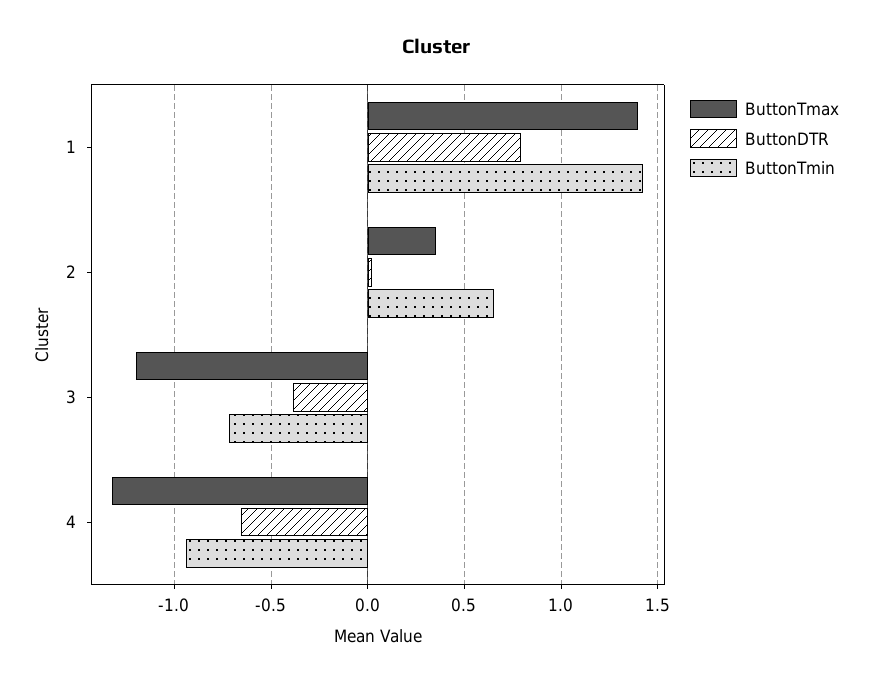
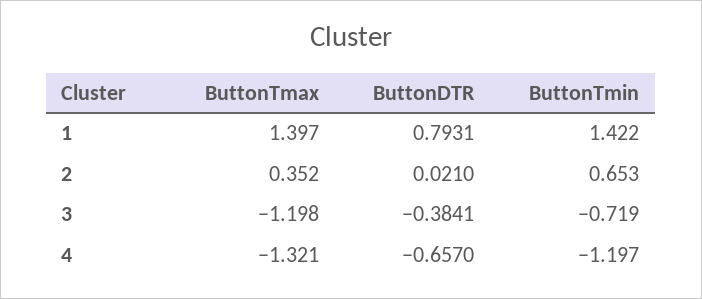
  {
    "ButtonTmax": {
      "1": 1.397,
      "2": 0.352,
      "3": -1.198,
      "4": -1.321
    },
    "ButtonDTR": {
      "1": 0.7931,
      "2": 0.021,
      "3": -0.3841,
      "4": -0.657
    },
    "ButtonTmin": {
      "1": 1.422,
      "2": 0.653,
      "3": -0.719,
-     "4": -0.95
+     "4": -1.197
    }
  }

